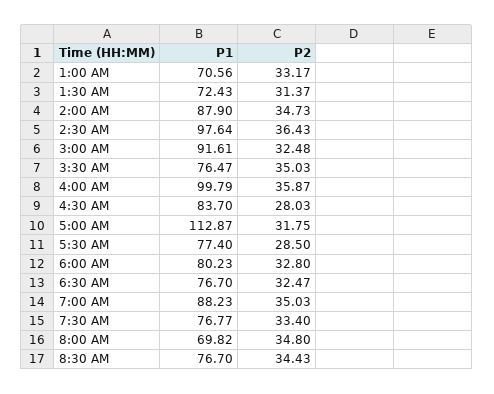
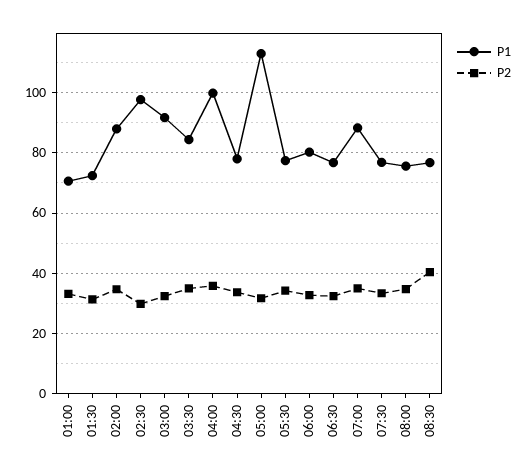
  {
    "P1": {
      "1:00 AM": 70.56,
      "1:30 AM": 72.43,
      "2:00 AM": 87.9,
      "2:30 AM": 97.64,
      "3:00 AM": 91.61,
-     "3:30 AM": 76.47,
+     "3:30 AM": 84,
      "4:00 AM": 99.79,
-     "4:30 AM": 83.7,
+     "4:30 AM": 78,
      "5:00 AM": 112.87,
      "5:30 AM": 77.4,
      "6:00 AM": 80.23,
      "6:30 AM": 76.7,
      "7:00 AM": 88.23,
      "7:30 AM": 76.77,
-     "8:00 AM": 69.82,
+     "8:00 AM": 76,
      "8:30 AM": 76.7
    },
    "P2": {
      "1:00 AM": 33.17,
      "1:30 AM": 31.37,
      "2:00 AM": 34.73,
-     "2:30 AM": 36.43,
+     "2:30 AM": 30,
      "3:00 AM": 32.48,
      "3:30 AM": 35.03,
      "4:00 AM": 35.87,
-     "4:30 AM": 28.03,
+     "4:30 AM": 34,
      "5:00 AM": 31.75,
-     "5:30 AM": 28.5,
+     "5:30 AM": 34,
      "6:00 AM": 32.8,
      "6:30 AM": 32.47,
      "7:00 AM": 35.03,
      "7:30 AM": 33.4,
      "8:00 AM": 34.8,
-     "8:30 AM": 34.43
+     "8:30 AM": 40
    }
  }

